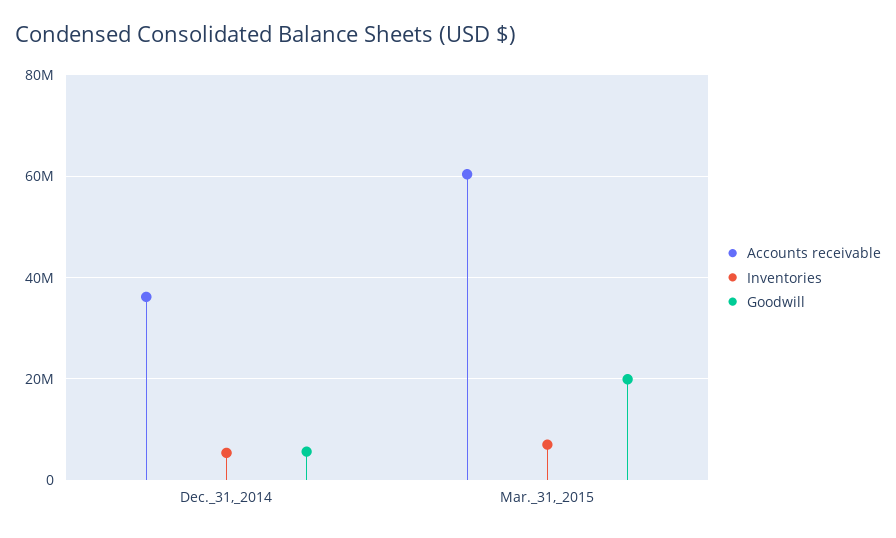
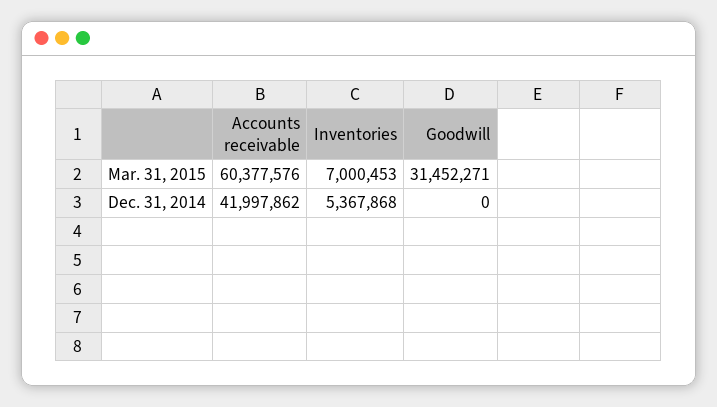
  {
    "Accounts receivable": {
-     "Dec._31,_2014": 36000000,
+     "Dec._31,_2014": 41997862,
      "Mar._31,_2015": 60377576
    },
    "Inventories": {
      "Dec._31,_2014": 5367868,
      "Mar._31,_2015": 7000453
    },
    "Goodwill": {
-     "Dec._31,_2014": 6000000,
+     "Dec._31,_2014": 0,
-     "Mar._31,_2015": 20000000
+     "Mar._31,_2015": 31452271
    }
  }

